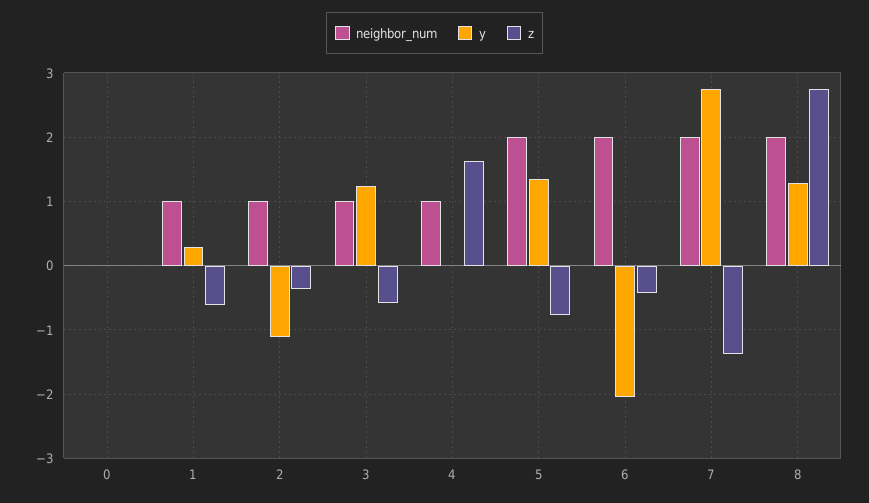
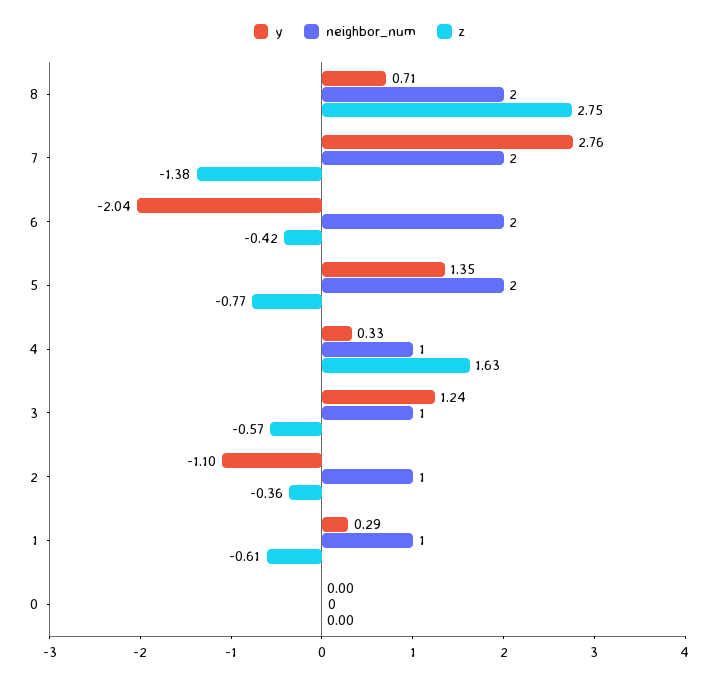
  {
    "neighbor_num": {
      "0": 0,
      "1": 1,
      "2": 1,
      "3": 1,
      "4": 1,
      "5": 2,
      "6": 2,
      "7": 2,
      "8": 2
    },
    "y": {
      "0": 0,
      "1": 0.29,
      "2": -1.1,
      "3": 1.24,
-     "4": 0,
+     "4": 0.33,
      "5": 1.35,
      "6": -2.04,
      "7": 2.76,
-     "8": 1.3
+     "8": 0.71
    },
    "z": {
      "0": 0,
      "1": -0.61,
      "2": -0.36,
      "3": -0.57,
      "4": 1.63,
      "5": -0.77,
      "6": -0.42,
      "7": -1.38,
      "8": 2.75
    }
  }

